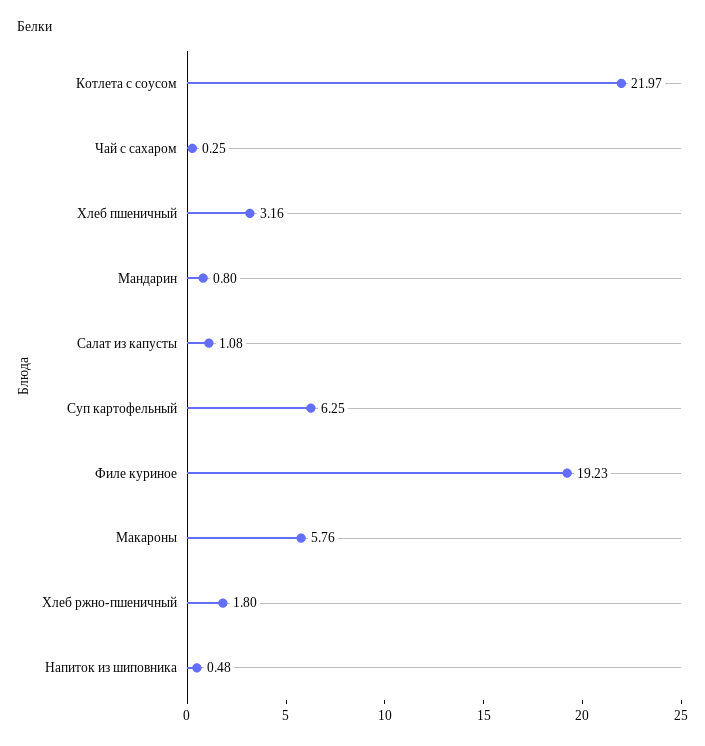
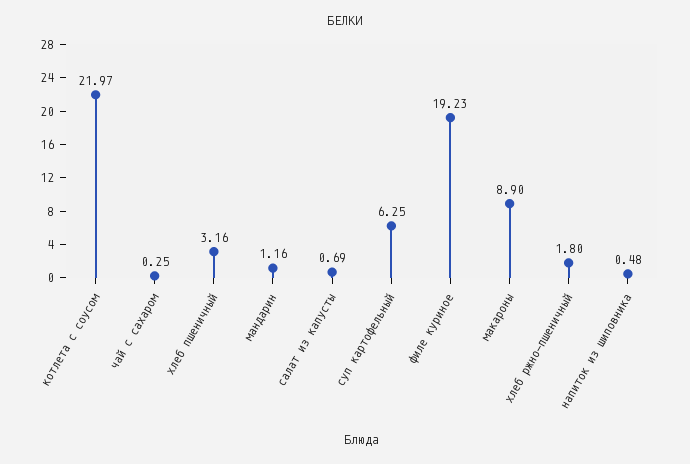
  {
    "Котлета с соусом": 21.97,
    "Чай с сахаром": 0.25,
    "Хлеб пшеничный": 3.16,
-   "Мандарин": 0.8,
+   "Мандарин": 1.16,
-   "Салат из капусты": 1.08,
+   "Салат из капусты": 0.69,
    "Суп картофельный": 6.25,
    "Филе куриное": 19.23,
-   "Макароны": 5.76,
+   "Макароны": 8.9,
    "Хлеб ржно-пшеничный": 1.8,
    "Напиток из шиповника": 0.48
  }

